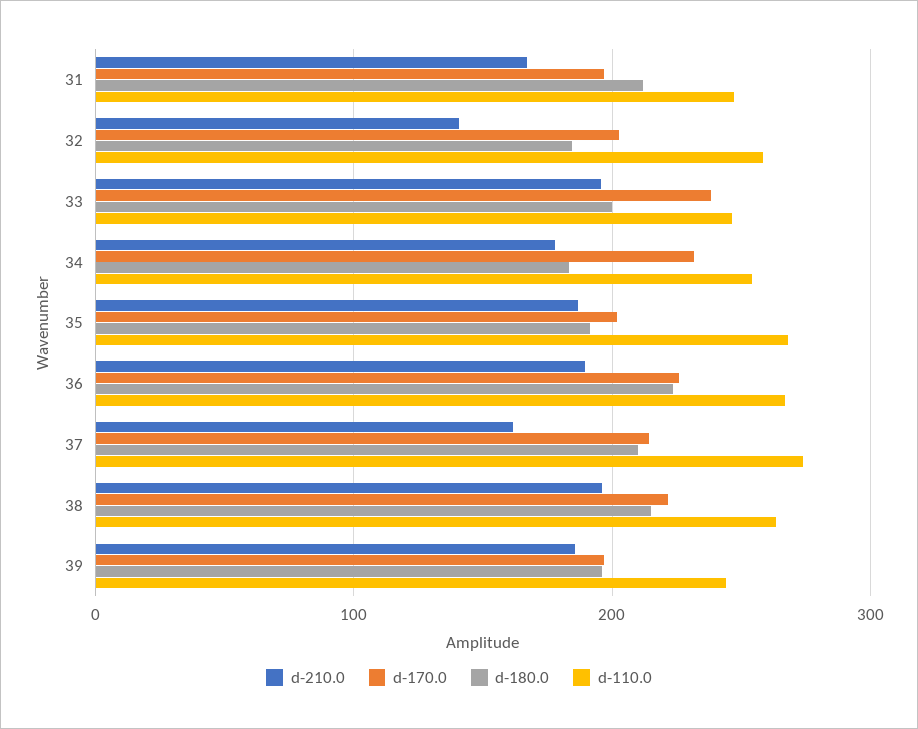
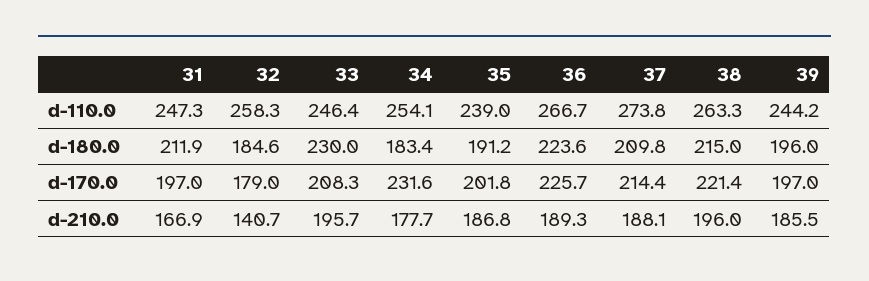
  {
    "d-210.0": {
      "31": 166.9,
      "32": 140.7,
      "33": 195.7,
      "34": 177.7,
      "35": 186.8,
      "36": 189.3,
-     "37": 160,
+     "37": 188.1,
      "38": 196,
      "39": 185.5
    },
    "d-170.0": {
      "31": 197,
-     "32": 200,
+     "32": 179,
-     "33": 240,
+     "33": 208.3,
      "34": 231.6,
      "35": 201.8,
      "36": 225.7,
      "37": 214.4,
      "38": 221.4,
      "39": 197
    },
    "d-180.0": {
      "31": 211.9,
      "32": 184.6,
-     "33": 200,
+     "33": 230,
      "34": 183.4,
      "35": 191.2,
      "36": 223.6,
      "37": 209.8,
      "38": 215,
      "39": 196
    },
    "d-110.0": {
      "31": 247.3,
      "32": 258.3,
      "33": 246.4,
      "34": 254.1,
-     "35": 270,
+     "35": 239,
      "36": 266.7,
      "37": 273.8,
      "38": 263.3,
      "39": 244.2
    }
  }

